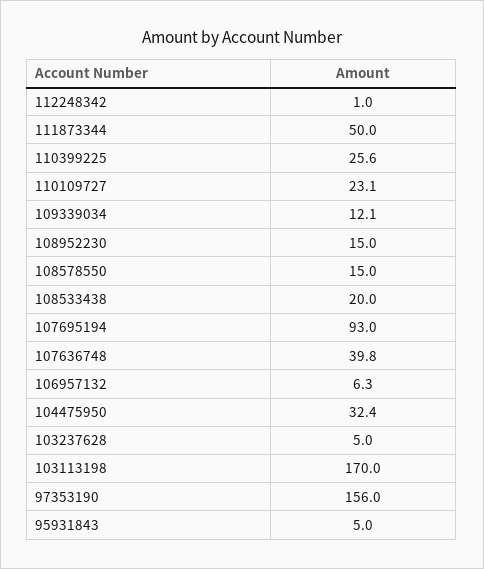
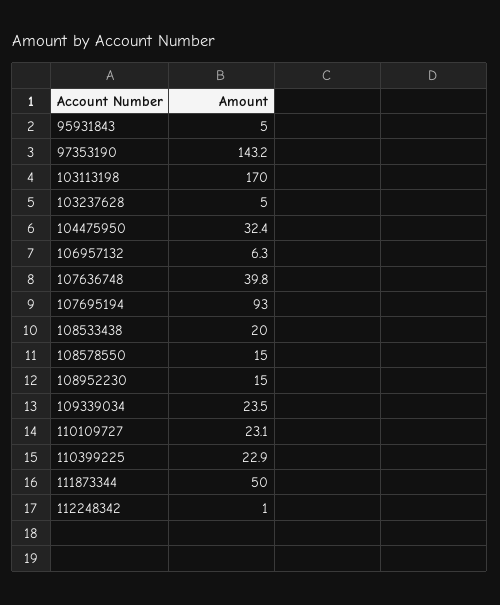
  {
    "112248342": 1,
    "111873344": 50,
-   "110399225": 25.6,
+   "110399225": 22.9,
    "110109727": 23.1,
-   "109339034": 12.1,
+   "109339034": 23.5,
    "108952230": 15,
    "108578550": 15,
    "108533438": 20,
    "107695194": 93,
    "107636748": 39.8,
    "106957132": 6.3,
    "104475950": 32.4,
    "103237628": 5,
    "103113198": 170,
-   "97353190": 156,
+   "97353190": 143.2,
    "95931843": 5
  }

